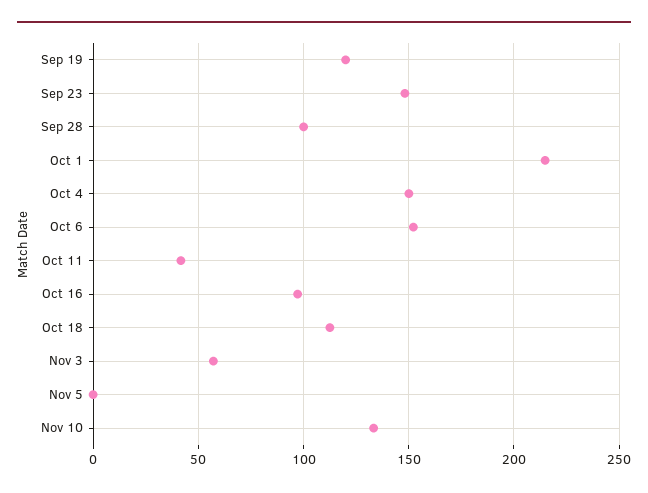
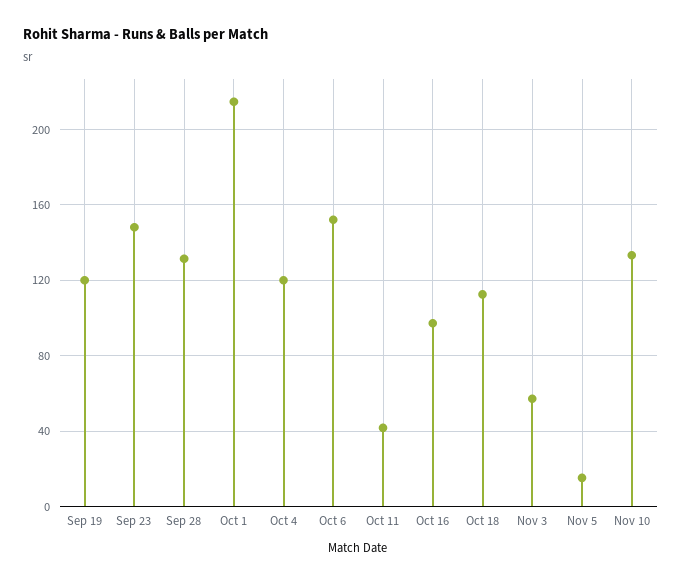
  {
    "Sep 19": 120,
    "Sep 23": 150,
-   "Sep 28": 100,
+   "Sep 28": 130,
    "Oct 1": 215,
-   "Oct 4": 150,
+   "Oct 4": 120,
    "Oct 6": 150,
    "Oct 11": 40,
    "Oct 16": 95,
    "Oct 18": 115,
    "Nov 3": 55,
-   "Nov 5": 0,
+   "Nov 5": 15,
    "Nov 10": 135
  }

